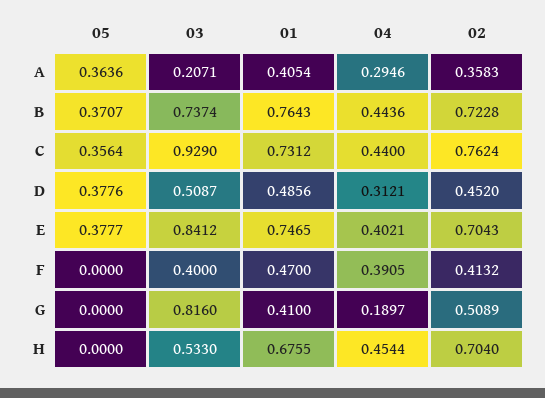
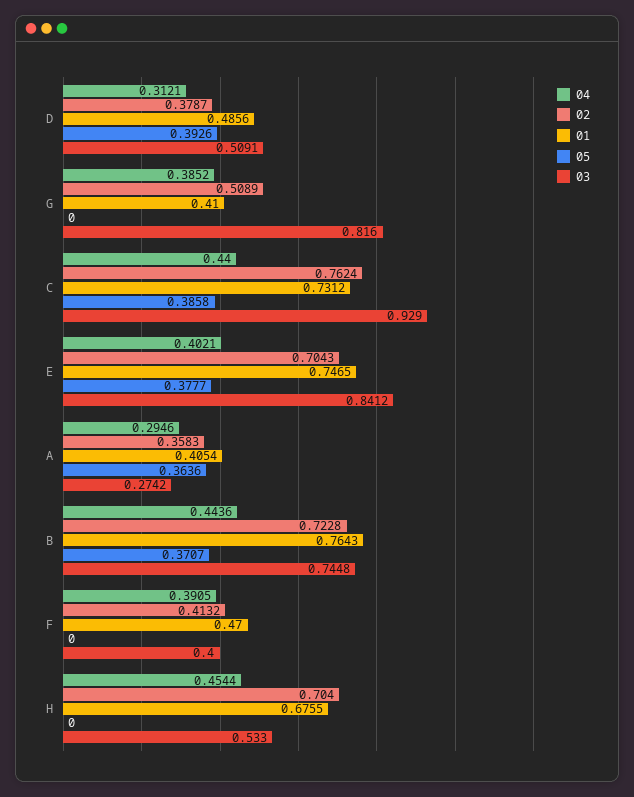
  {
    "05": {
      "A": 0.3636,
      "B": 0.3707,
-     "C": 0.3564,
+     "C": 0.3858,
-     "D": 0.3776,
+     "D": 0.3926,
      "E": 0.3777,
      "F": 0,
      "G": 0,
      "H": 0
    },
    "03": {
-     "A": 0.2071,
+     "A": 0.2742,
-     "B": 0.7374,
+     "B": 0.7448,
      "C": 0.929,
-     "D": 0.5087,
+     "D": 0.5091,
      "E": 0.8412,
      "F": 0.4,
      "G": 0.816,
      "H": 0.533
    },
    "01": {
      "A": 0.4054,
      "B": 0.7643,
      "C": 0.7312,
      "D": 0.4856,
      "E": 0.7465,
      "F": 0.47,
      "G": 0.41,
      "H": 0.6755
    },
    "04": {
      "A": 0.2946,
      "B": 0.4436,
      "C": 0.44,
      "D": 0.3121,
      "E": 0.4021,
      "F": 0.3905,
-     "G": 0.1897,
+     "G": 0.3852,
      "H": 0.4544
    },
    "02": {
      "A": 0.3583,
      "B": 0.7228,
      "C": 0.7624,
-     "D": 0.452,
+     "D": 0.3787,
      "E": 0.7043,
      "F": 0.4132,
      "G": 0.5089,
      "H": 0.704
    }
  }

